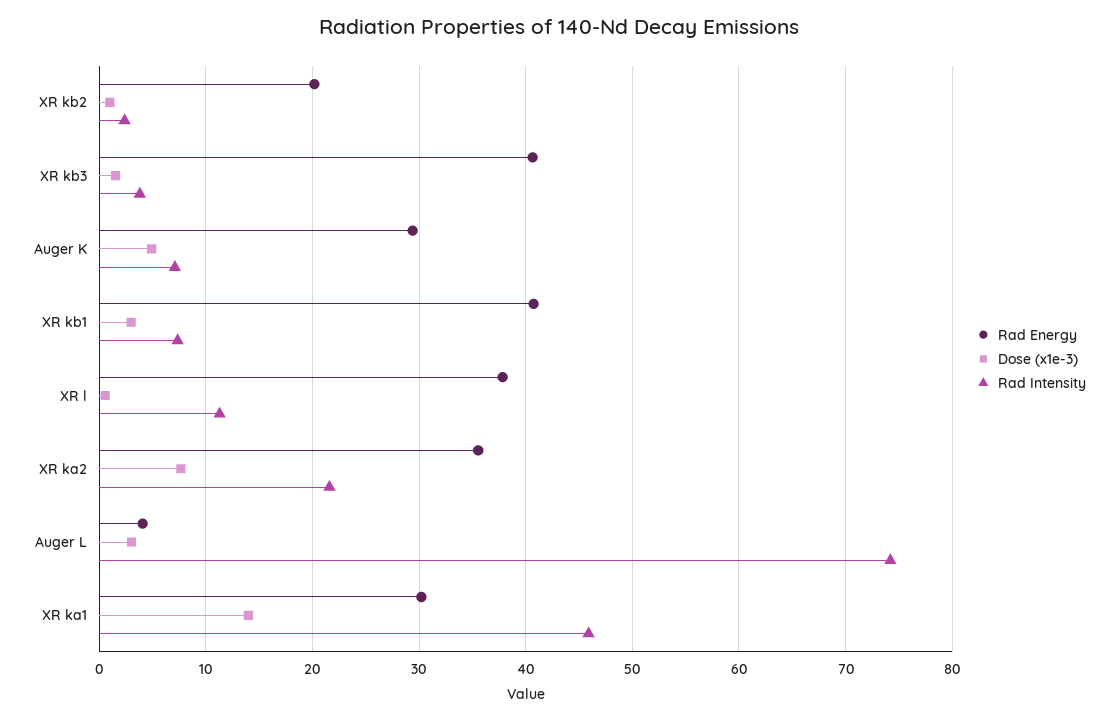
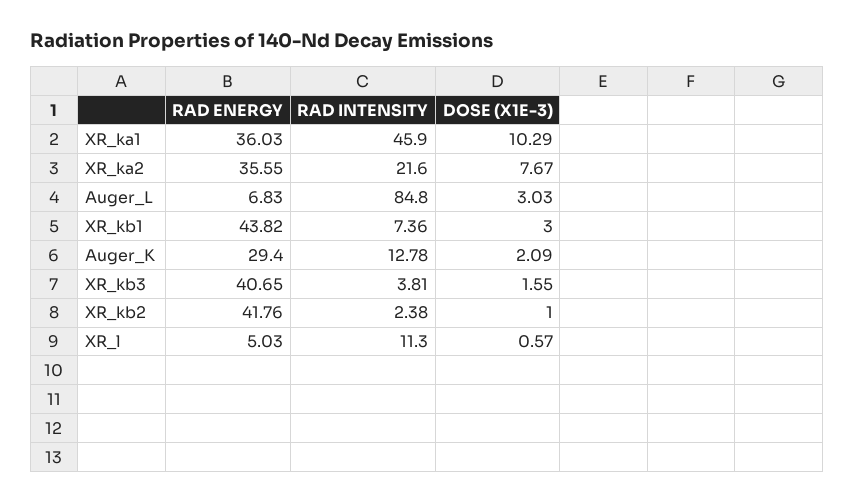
  {
    "Rad Energy": {
-     "XR kb2": 20,
+     "XR kb2": 41.76,
      "XR kb3": 40.65,
      "Auger K": 29.4,
-     "XR kb1": 41,
+     "XR kb1": 43.82,
-     "XR l": 38,
+     "XR l": 5.03,
      "XR ka2": 35.55,
-     "Auger L": 4,
+     "Auger L": 6.83,
-     "XR ka1": 30
+     "XR ka1": 36.03
    },
    "Dose (x1e-3)": {
      "XR kb2": 1,
      "XR kb3": 1.55,
-     "Auger K": 5,
+     "Auger K": 2.09,
      "XR kb1": 3,
      "XR l": 0.57,
      "XR ka2": 7.67,
      "Auger L": 3.03,
-     "XR ka1": 14
+     "XR ka1": 10.29
    },
    "Rad Intensity": {
      "XR kb2": 2.38,
      "XR kb3": 3.81,
-     "Auger K": 7,
+     "Auger K": 12.78,
      "XR kb1": 7.36,
      "XR l": 11.3,
      "XR ka2": 21.6,
-     "Auger L": 74,
+     "Auger L": 84.8,
      "XR ka1": 45.9
    }
  }

